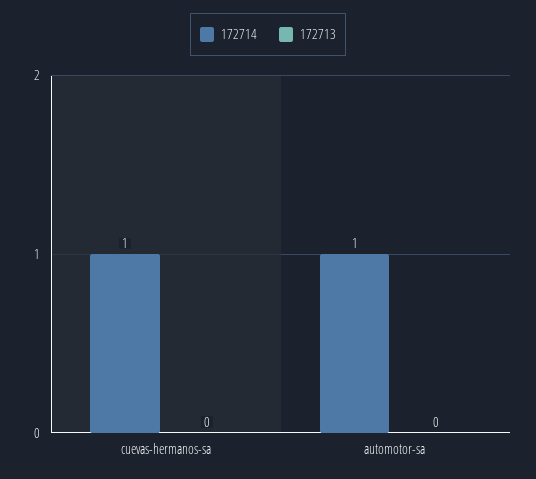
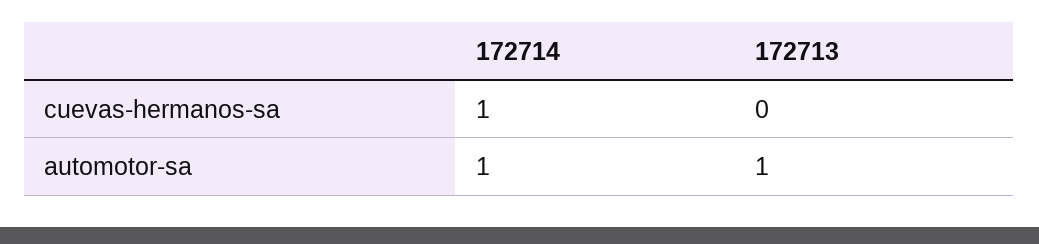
  {
    "172714": {
      "cuevas-hermanos-sa": 1,
      "automotor-sa": 1
    },
    "172713": {
      "cuevas-hermanos-sa": 0,
-     "automotor-sa": 0
+     "automotor-sa": 1
    }
  }

